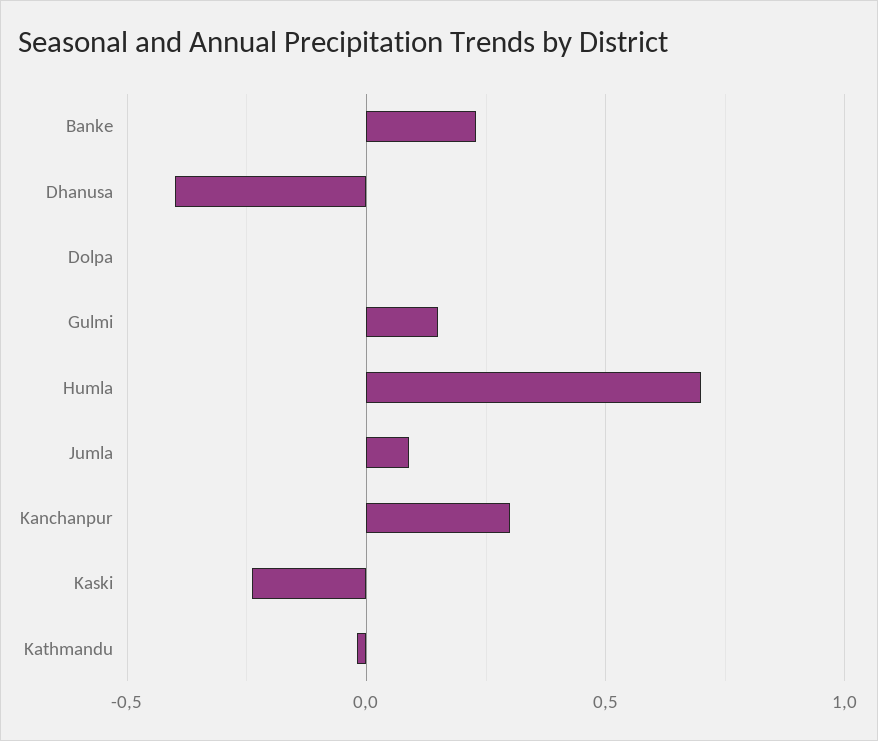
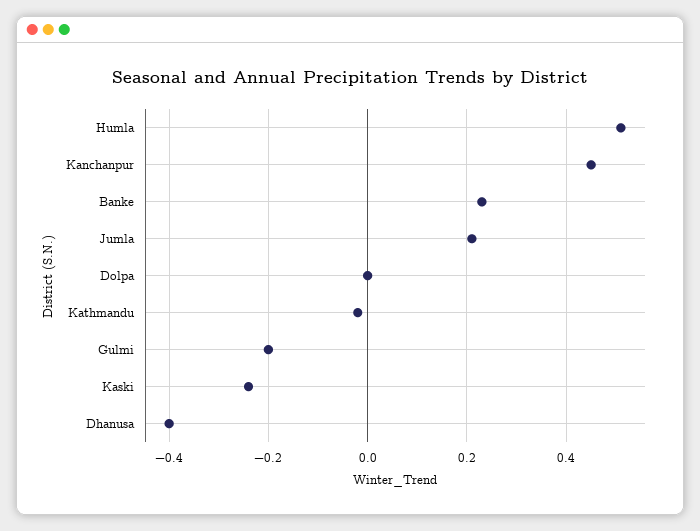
  {
    "Banke": 0.25,
    "Dhanusa": -0.4,
    "Dolpa": 0,
-   "Gulmi": 0.15,
+   "Gulmi": -0.2,
-   "Humla": 0.7,
+   "Humla": 0.5,
-   "Jumla": 0.1,
+   "Jumla": 0.2,
-   "Kanchanpur": 0.3,
+   "Kanchanpur": 0.45,
    "Kaski": -0.25,
    "Kathmandu": 0
  }

